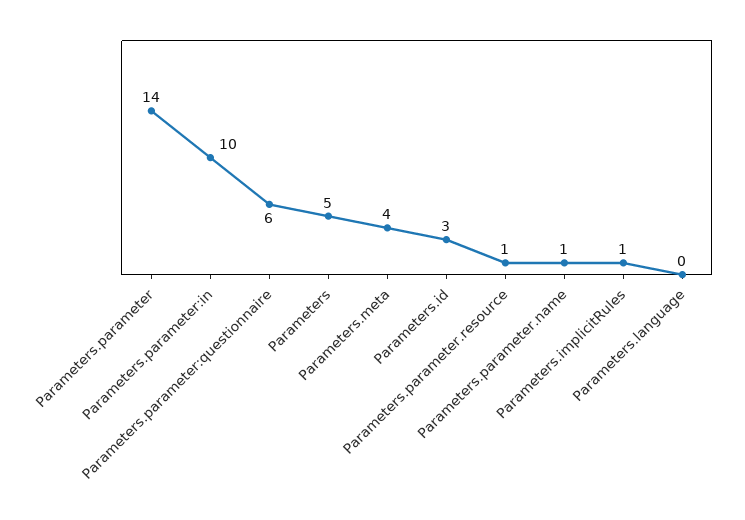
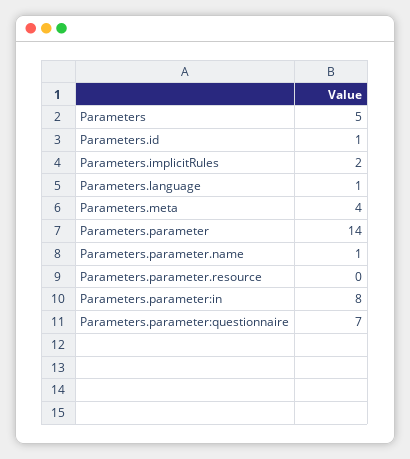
  {
    "Parameters.parameter": 14,
-   "Parameters.parameter:in": 10,
+   "Parameters.parameter:in": 8,
-   "Parameters.parameter:questionnaire": 6,
+   "Parameters.parameter:questionnaire": 7,
    "Parameters": 5,
    "Parameters.meta": 4,
-   "Parameters.id": 3,
+   "Parameters.id": 1,
-   "Parameters.parameter.resource": 1,
+   "Parameters.parameter.resource": 0,
    "Parameters.parameter.name": 1,
-   "Parameters.implicitRules": 1,
+   "Parameters.implicitRules": 2,
-   "Parameters.language": 0
+   "Parameters.language": 1
  }

